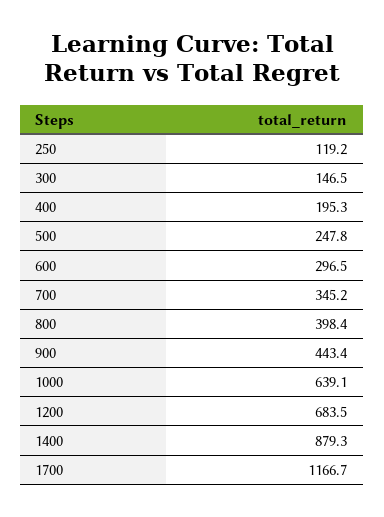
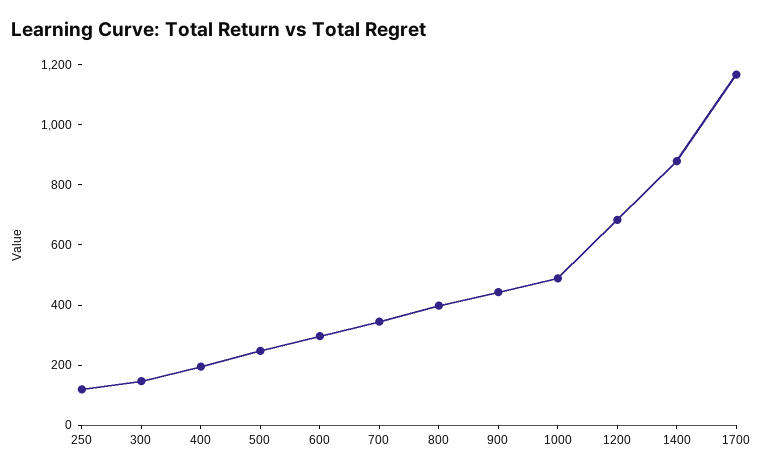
  {
    "250": 119.2,
    "300": 146.5,
    "400": 195.3,
    "500": 247.8,
    "600": 296.5,
    "700": 345.2,
    "800": 398.4,
    "900": 443.4,
-   "1000": 639.1,
+   "1000": 500,
    "1200": 683.5,
    "1400": 879.3,
    "1700": 1166.7
  }

